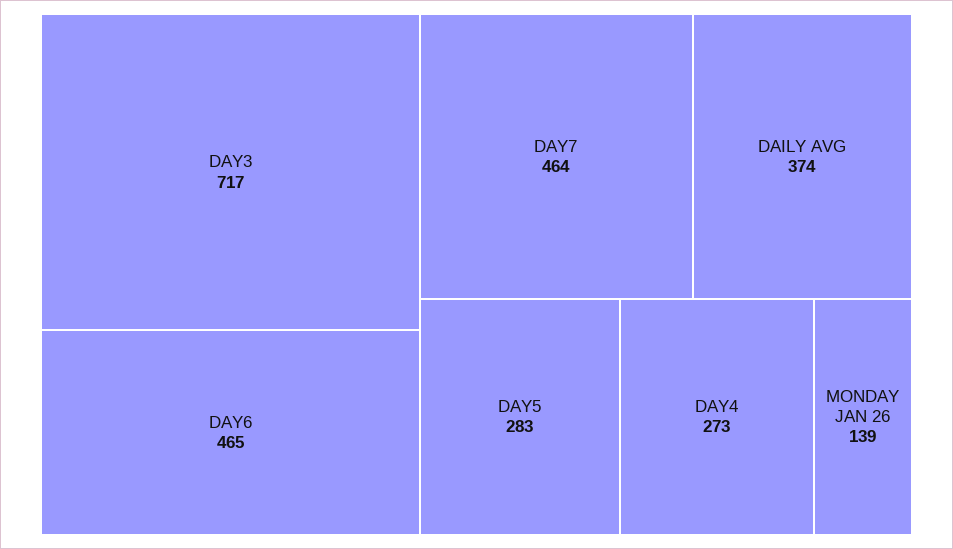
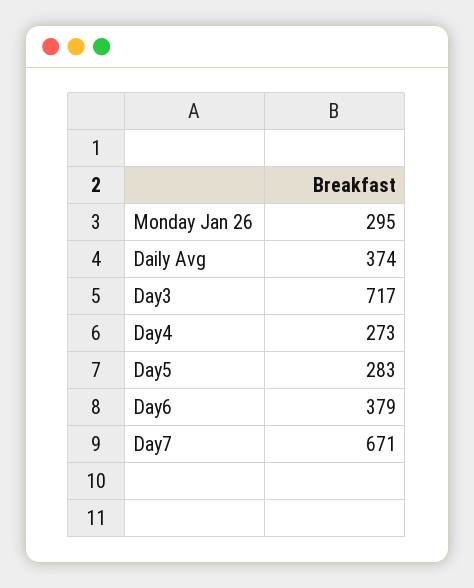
  {
    "DAY3": 717,
-   "DAY6": 465,
+   "DAY6": 379,
-   "DAY7": 464,
+   "DAY7": 671,
    "DAILY AVG": 374,
    "DAY5": 283,
    "DAY4": 273,
-   "MONDAY JAN 26": 139
+   "MONDAY JAN 26": 295
  }

